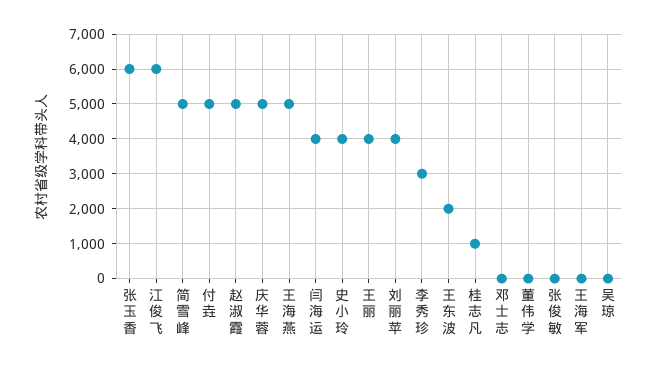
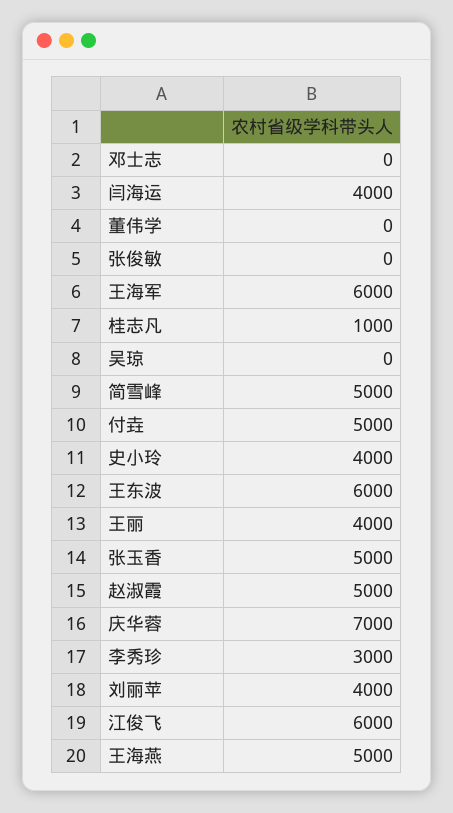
  {
-   "张玉香": 6000,
+   "张玉香": 5000,
    "江俊飞": 6000,
    "简雪峰": 5000,
    "付垚": 5000,
    "赵淑霞": 5000,
-   "庆华蓉": 5000,
+   "庆华蓉": 7000,
    "王海燕": 5000,
    "闫海运": 4000,
    "史小玲": 4000,
    "王丽": 4000,
    "刘丽苹": 4000,
    "李秀珍": 3000,
-   "王东波": 2000,
+   "王东波": 6000,
    "桂志凡": 1000,
    "邓士志": 0,
    "董伟学": 0,
    "张俊敏": 0,
-   "王海军": 0,
+   "王海军": 6000,
    "吴琼": 0
  }

